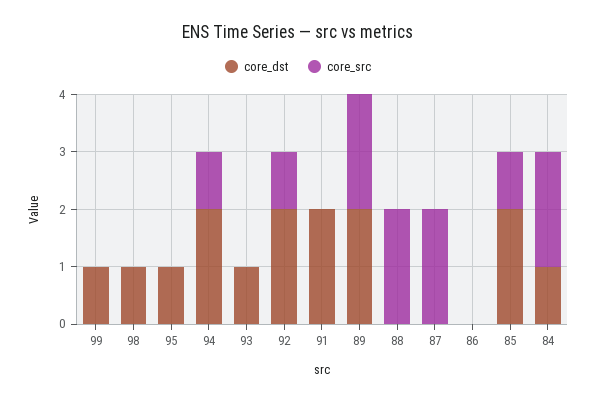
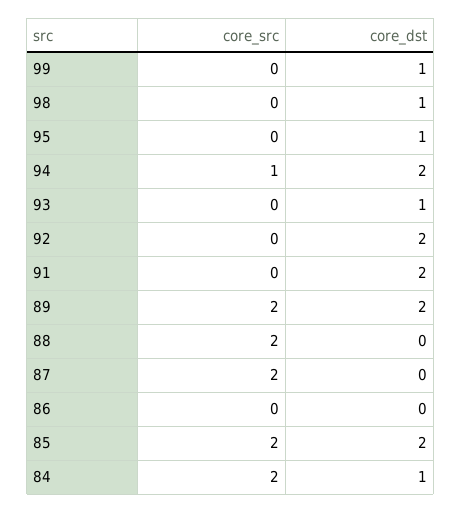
  {
    "core_dst": {
      "99": 1,
      "98": 1,
      "95": 1,
      "94": 2,
      "93": 1,
      "92": 2,
      "91": 2,
      "89": 2,
      "88": 0,
      "87": 0,
      "86": 0,
      "85": 2,
      "84": 1
    },
    "core_src": {
      "99": 0,
      "98": 0,
      "95": 0,
      "94": 1,
      "93": 0,
-     "92": 1,
+     "92": 0,
      "91": 0,
      "89": 2,
      "88": 2,
      "87": 2,
      "86": 0,
-     "85": 1,
+     "85": 2,
      "84": 2
    }
  }

